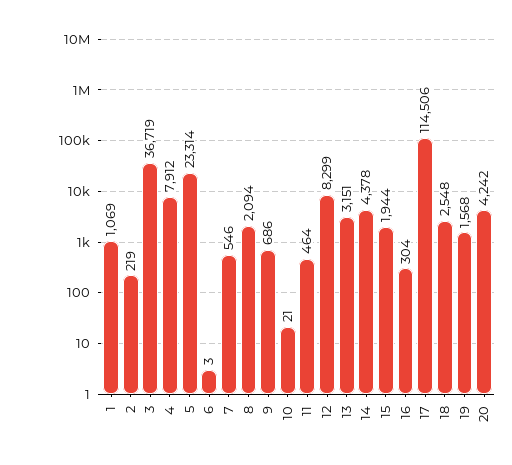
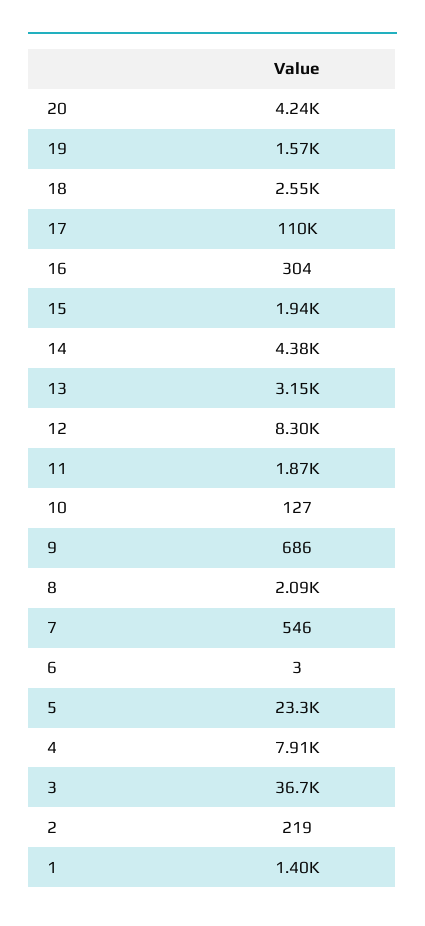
  {
-   "1": 1069,
+   "1": 1400,
    "2": 219,
    "3": 36719,
    "4": 7912,
    "5": 23314,
    "6": 3,
    "7": 546,
    "8": 2094,
    "9": 686,
-   "10": 21,
+   "10": 127,
-   "11": 464,
+   "11": 1870,
    "12": 8299,
    "13": 3151,
    "14": 4378,
    "15": 1944,
    "16": 304,
-   "17": 114506,
+   "17": 110000,
    "18": 2548,
    "19": 1568,
    "20": 4242
  }

